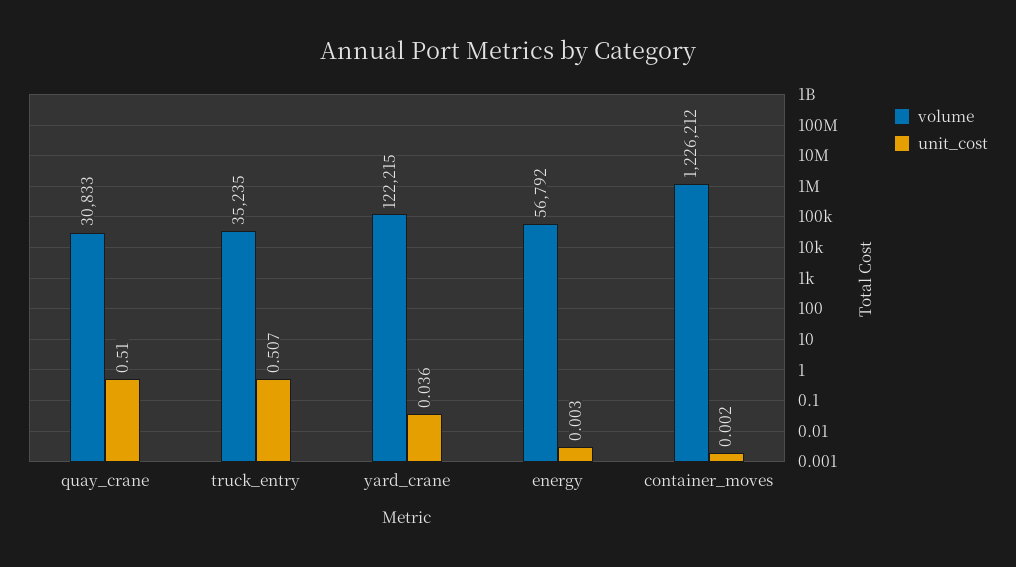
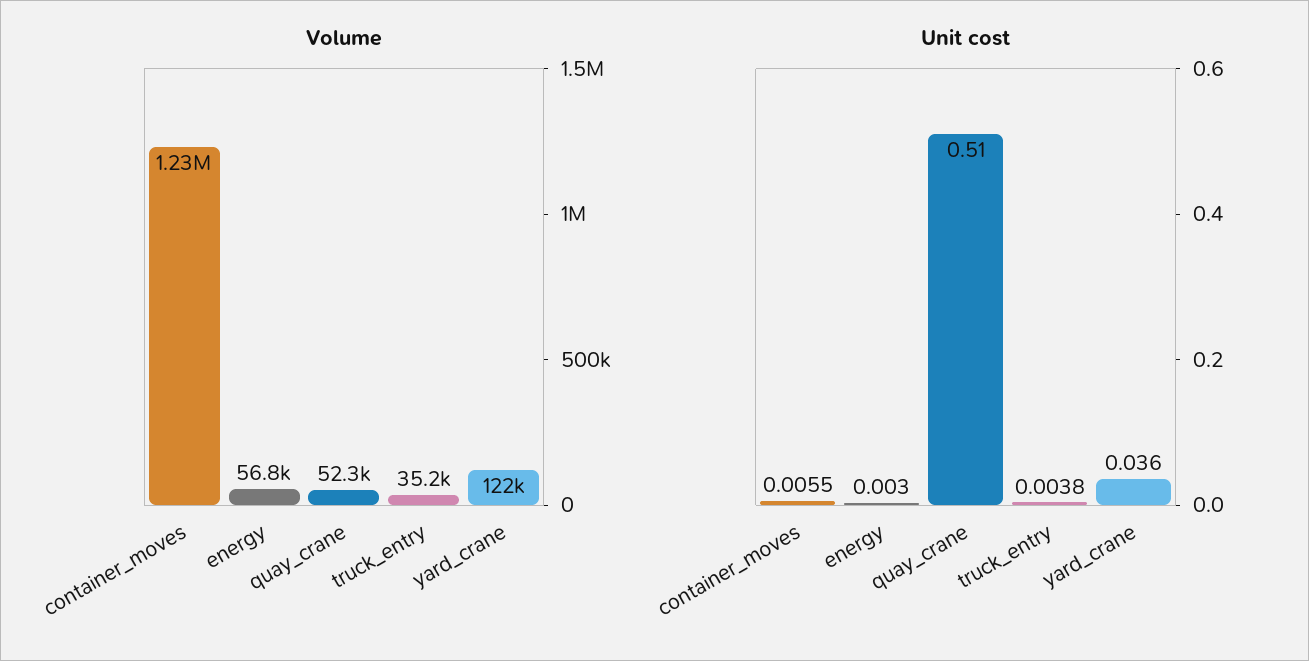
  {
    "volume": {
-     "quay_crane": 30833,
+     "quay_crane": 52300,
      "truck_entry": 35235,
      "yard_crane": 122215,
      "energy": 56792,
      "container_moves": 1226212
    },
    "unit_cost": {
      "quay_crane": 0.51,
-     "truck_entry": 0.507,
+     "truck_entry": 0.0038,
      "yard_crane": 0.036,
      "energy": 0.003,
-     "container_moves": 0.002
+     "container_moves": 0.0055
    }
  }

